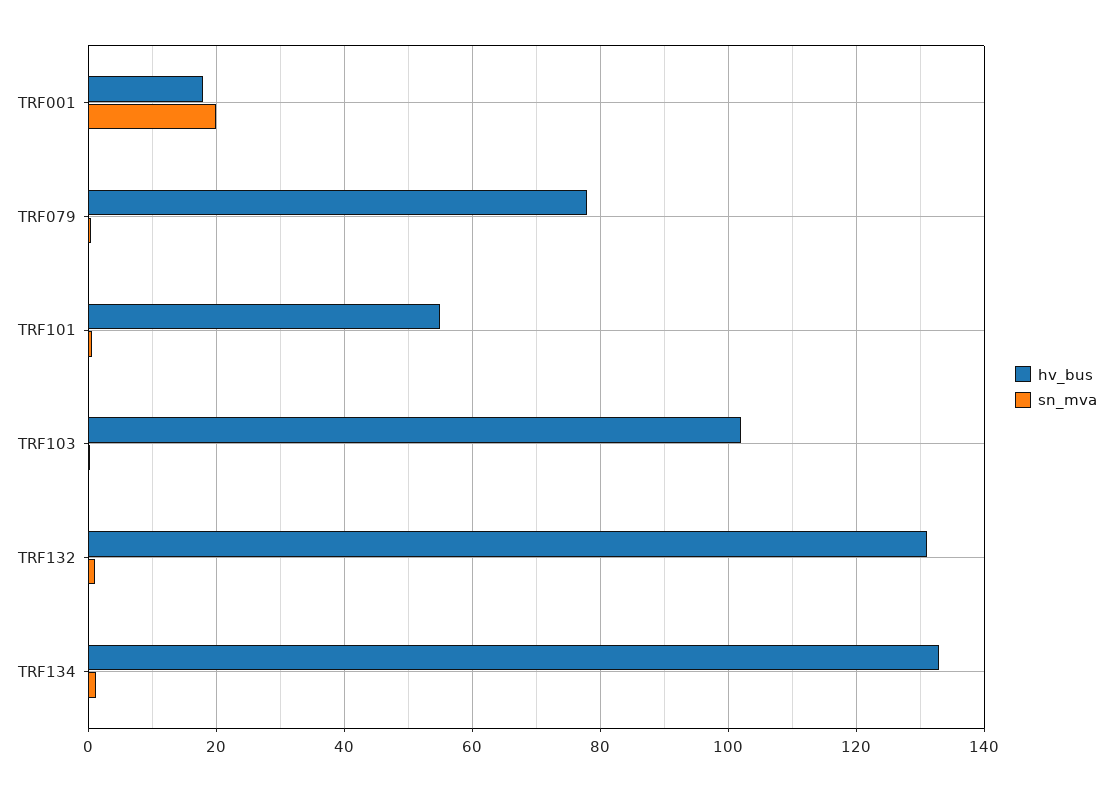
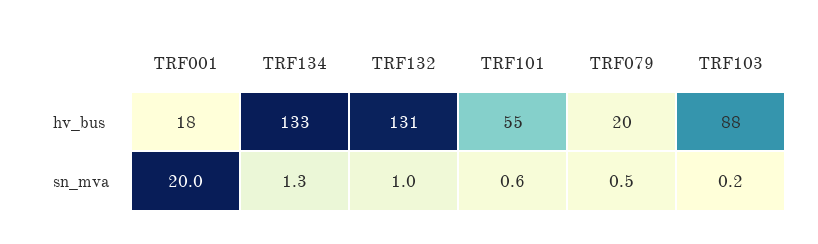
  {
    "hv_bus": {
      "TRF001": 18,
-     "TRF079": 78,
+     "TRF079": 20,
      "TRF101": 55,
-     "TRF103": 102,
+     "TRF103": 88,
      "TRF132": 131,
      "TRF134": 133
    },
    "sn_mva": {
      "TRF001": 20,
      "TRF079": 0.5,
      "TRF101": 0.6,
      "TRF103": 0.2,
      "TRF132": 1,
      "TRF134": 1.3
    }
  }

